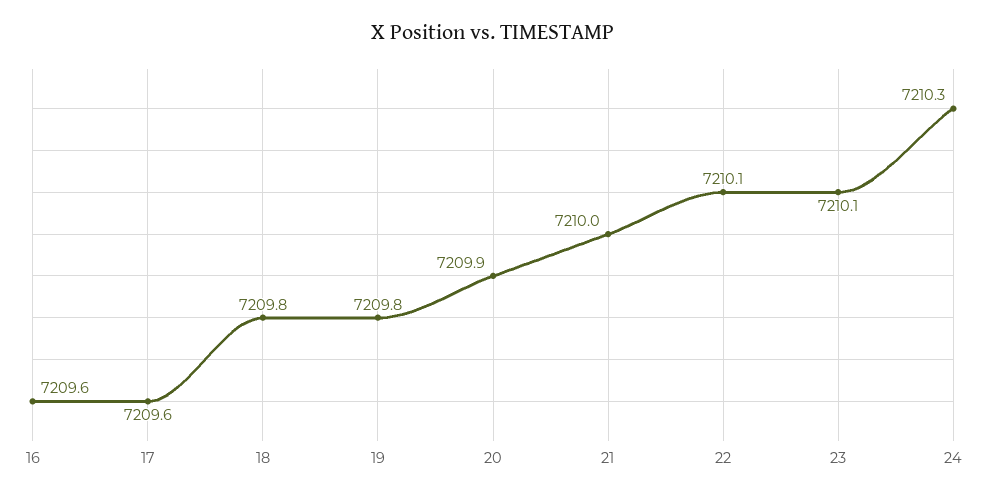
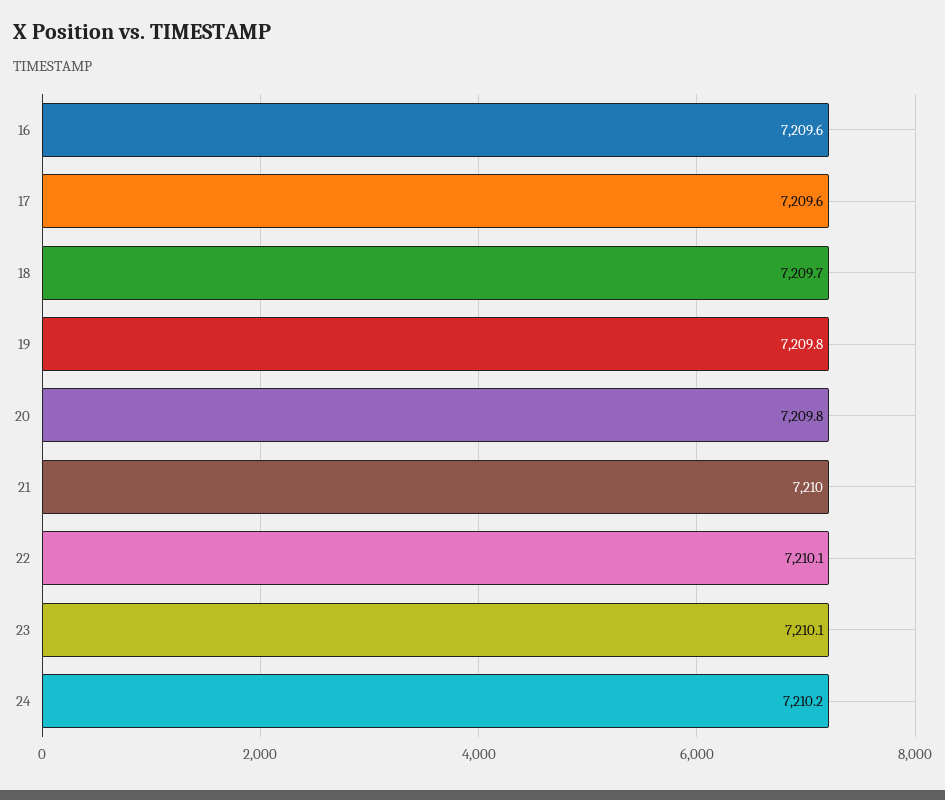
  {
    "16": 7209.6,
    "17": 7209.6,
-   "18": 7209.8,
+   "18": 7209.7,
    "19": 7209.8,
-   "20": 7209.9,
+   "20": 7209.8,
    "21": 7210,
    "22": 7210.1,
    "23": 7210.1,
-   "24": 7210.3
+   "24": 7210.2
  }

